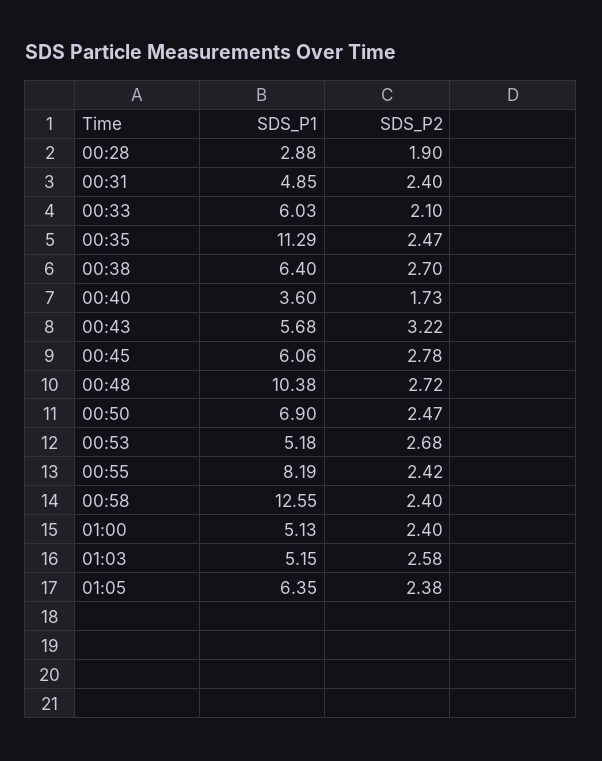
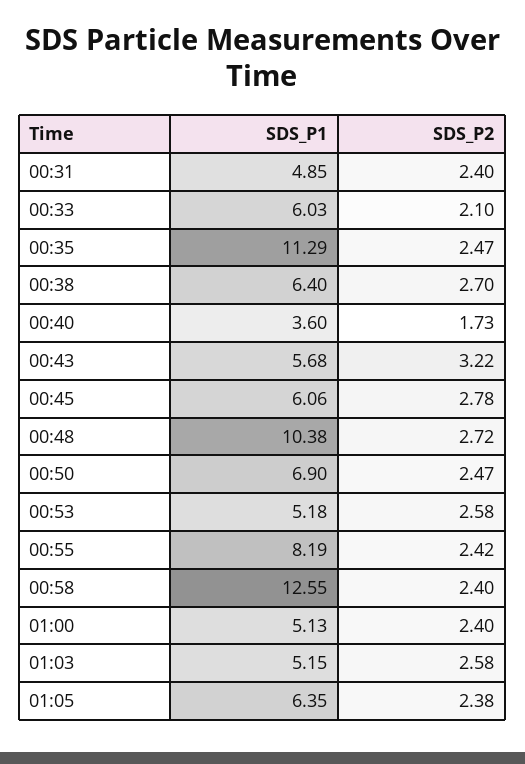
  {
    "SDS_P1": {
-     "00:28": 2.88,
      "00:31": 4.85,
      "00:33": 6.03,
      "00:35": 11.29,
      "00:38": 6.4,
      "00:40": 3.6,
      "00:43": 5.68,
      "00:45": 6.06,
      "00:48": 10.38,
      "00:50": 6.9,
      "00:53": 5.18,
      "00:55": 8.19,
      "00:58": 12.55,
      "01:00": 5.13,
      "01:03": 5.15,
      "01:05": 6.35
    },
    "SDS_P2": {
-     "00:28": 1.9,
      "00:31": 2.4,
      "00:33": 2.1,
      "00:35": 2.47,
      "00:38": 2.7,
      "00:40": 1.73,
      "00:43": 3.22,
      "00:45": 2.78,
      "00:48": 2.72,
      "00:50": 2.47,
-     "00:53": 2.68,
+     "00:53": 2.58,
      "00:55": 2.42,
      "00:58": 2.4,
      "01:00": 2.4,
      "01:03": 2.58,
      "01:05": 2.38
    }
  }

